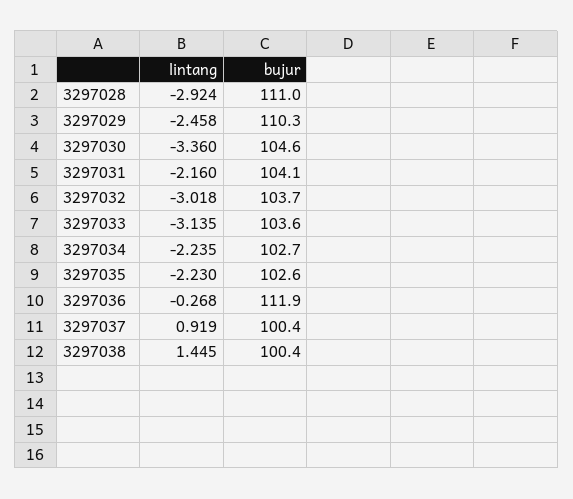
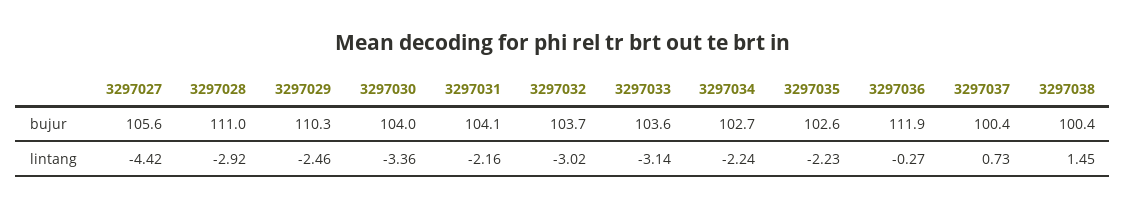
  {
    "lintang": {
      "3297028": -2.924,
      "3297029": -2.458,
      "3297030": -3.36,
      "3297031": -2.16,
      "3297032": -3.018,
      "3297033": -3.135,
      "3297034": -2.235,
      "3297035": -2.23,
      "3297036": -0.268,
-     "3297037": 0.919,
+     "3297037": 0.73,
-     "3297038": 1.445
+     "3297038": 1.445,
+     "3297027": -4.42
    },
    "bujur": {
      "3297028": 111,
      "3297029": 110.3,
-     "3297030": 104.6,
+     "3297030": 104,
      "3297031": 104.1,
      "3297032": 103.7,
      "3297033": 103.6,
      "3297034": 102.7,
      "3297035": 102.6,
      "3297036": 111.9,
      "3297037": 100.4,
-     "3297038": 100.4
+     "3297038": 100.4,
+     "3297027": 105.6
    }
  }

